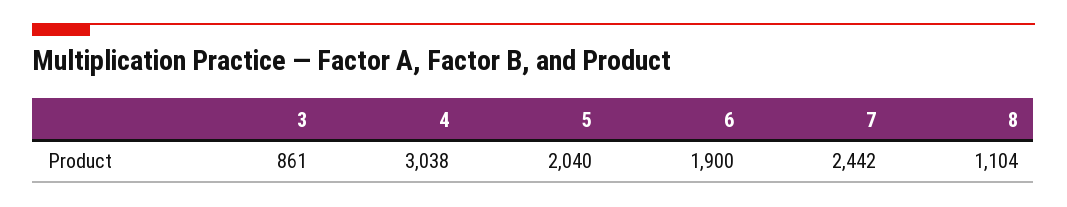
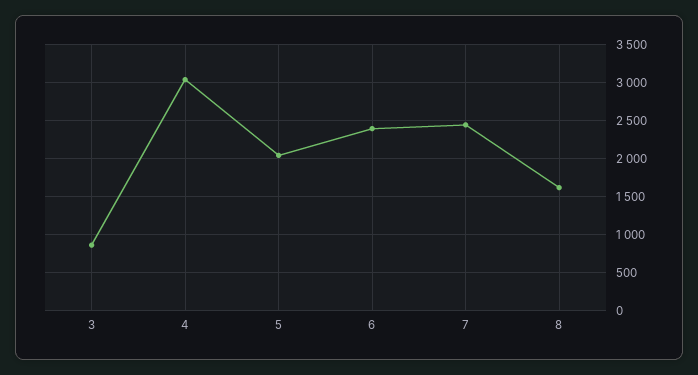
  {
    "3": 861,
    "4": 3038,
    "5": 2040,
-   "6": 1900,
+   "6": 2400,
    "7": 2442,
-   "8": 1104
+   "8": 1600
  }

